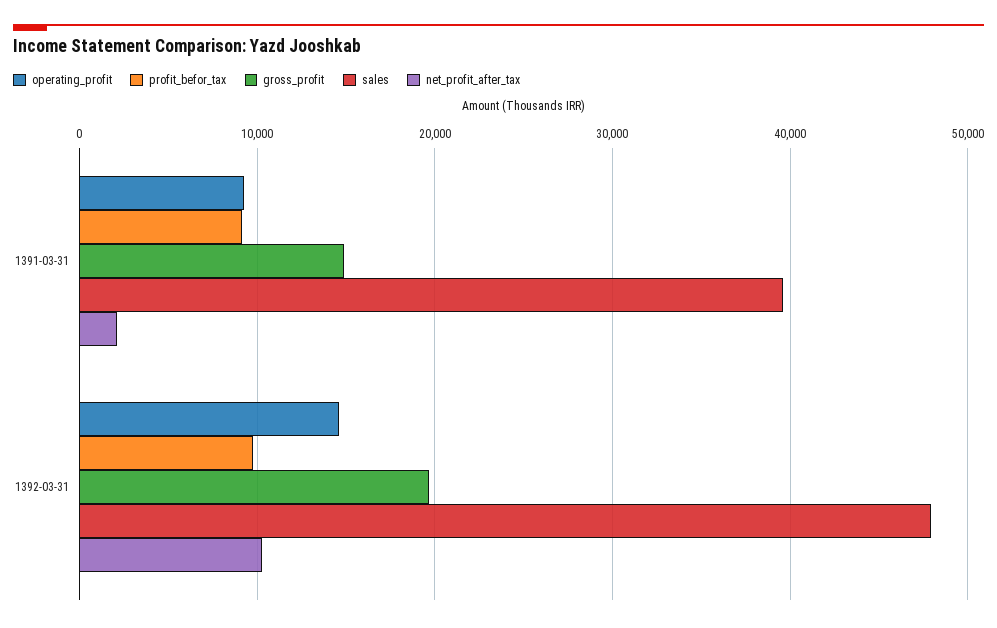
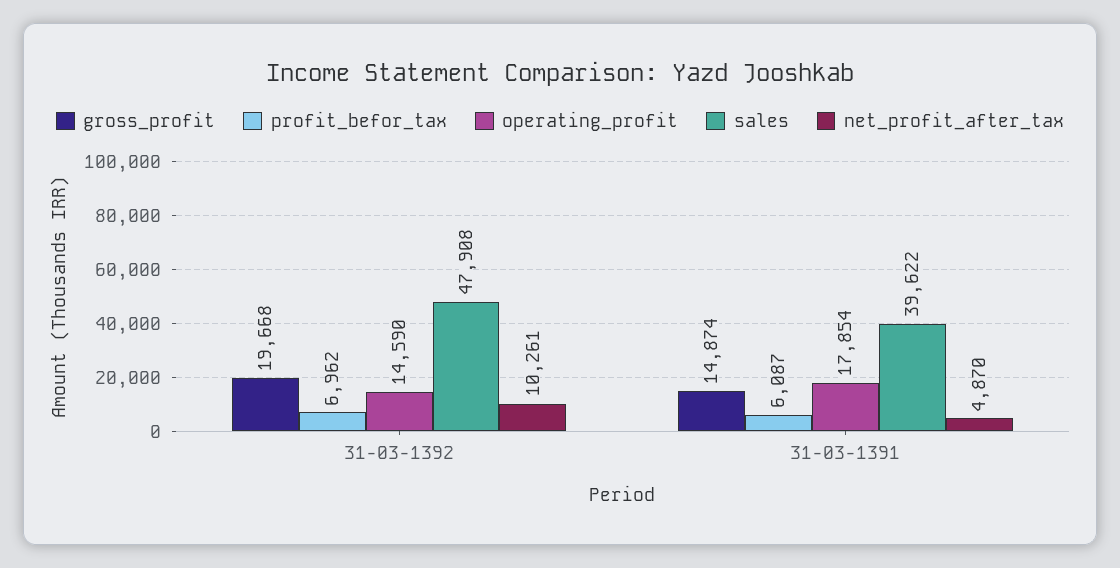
  {
    "operating_profit": {
-     "1391-03-31": 9000,
+     "1391-03-31": 17854,
      "1392-03-31": 14590
    },
    "profit_befor_tax": {
-     "1391-03-31": 9000,
+     "1391-03-31": 6087,
-     "1392-03-31": 10000
+     "1392-03-31": 6962
    },
    "gross_profit": {
      "1391-03-31": 14874,
      "1392-03-31": 19668
    },
    "sales": {
      "1391-03-31": 39622,
      "1392-03-31": 47908
    },
    "net_profit_after_tax": {
-     "1391-03-31": 2000,
+     "1391-03-31": 4870,
      "1392-03-31": 10261
    }
  }

